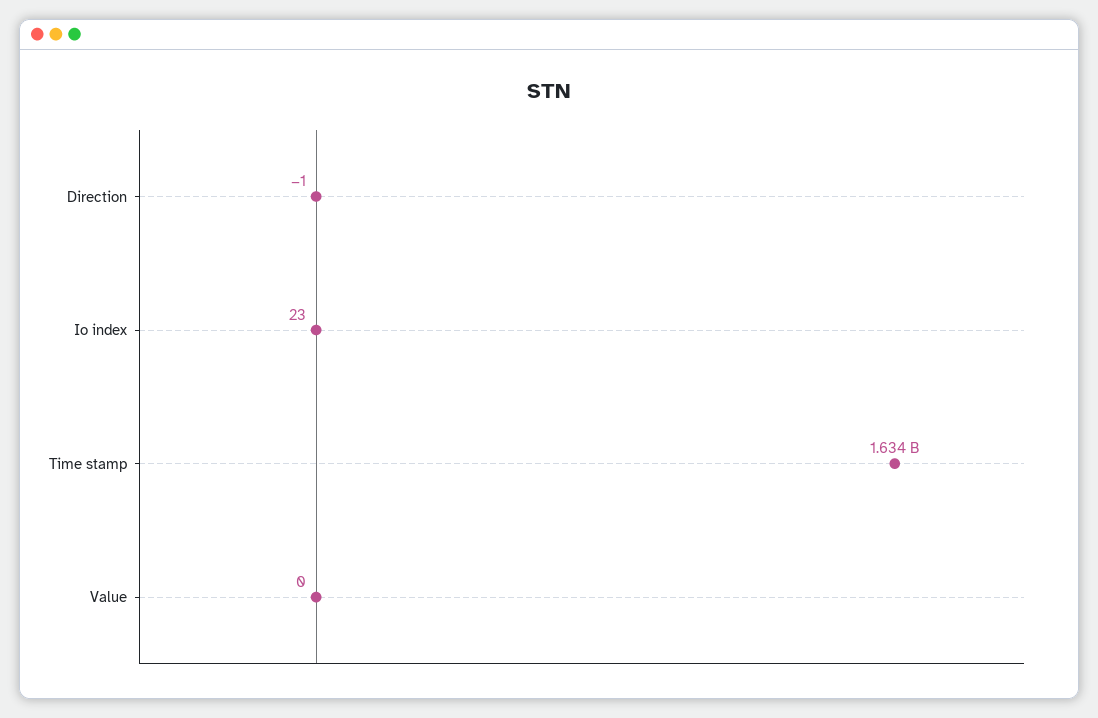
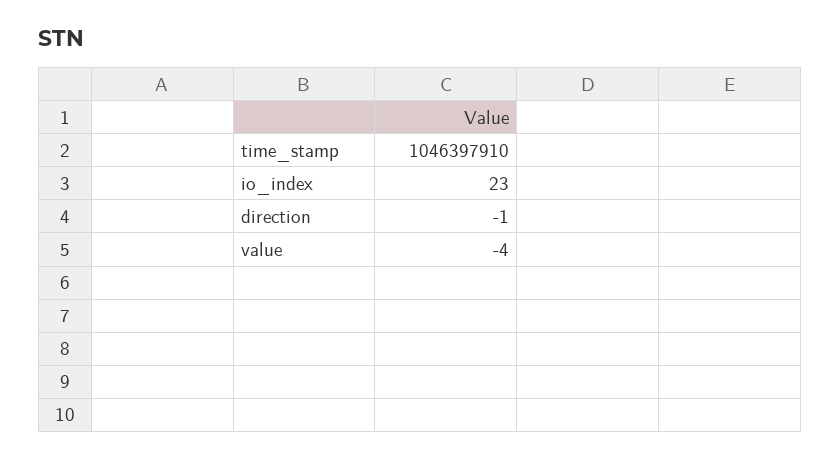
  {
    "Direction": -1,
    "Io index": 23,
-   "Time stamp": 1634000000,
+   "Time stamp": 1046397910,
-   "Value": 0
+   "Value": -4
  }

